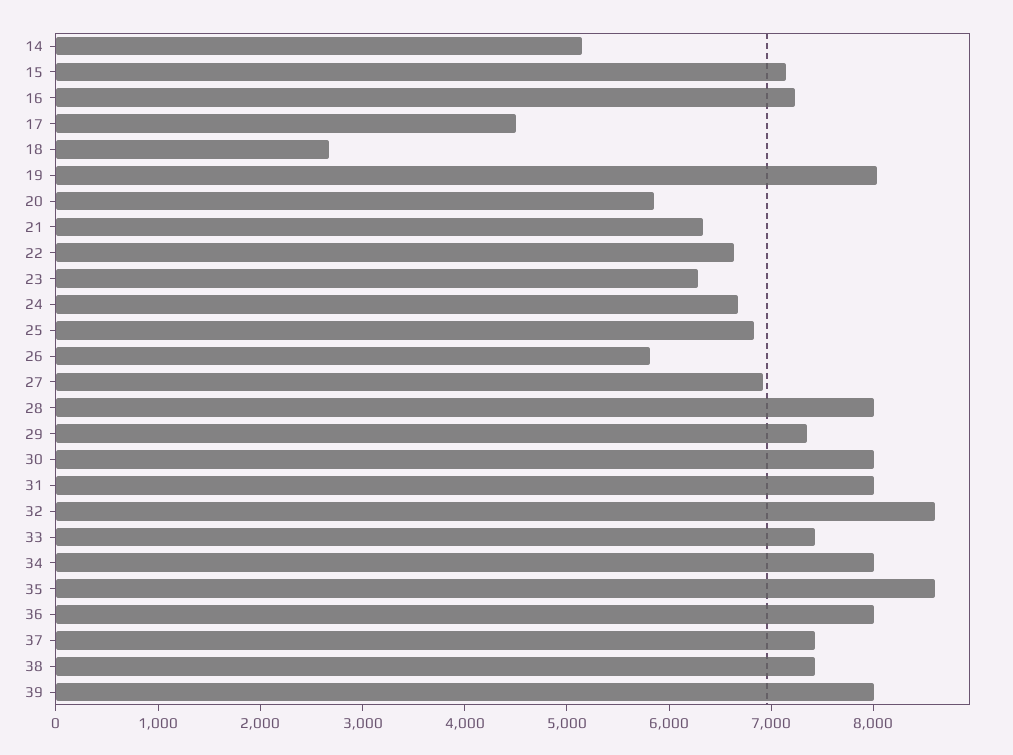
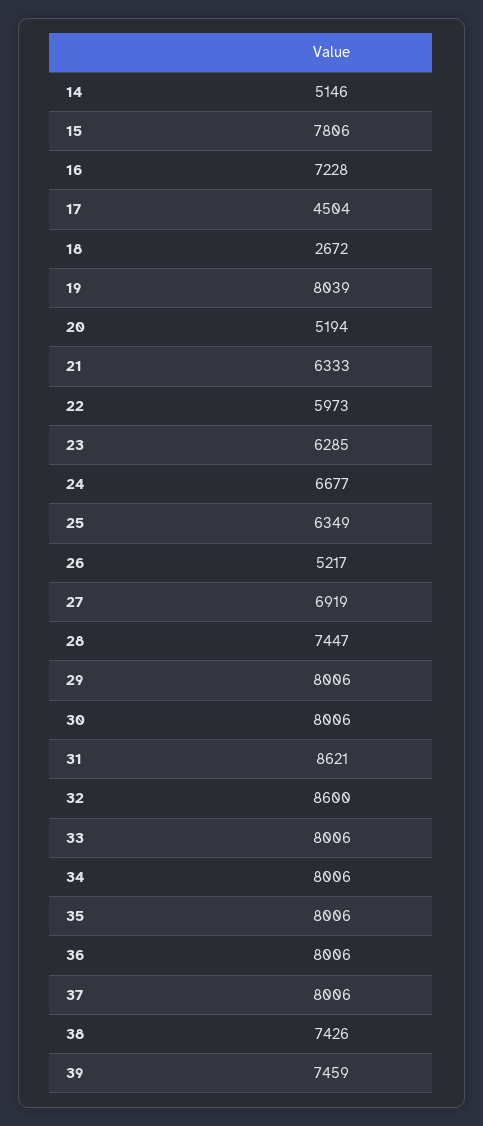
  {
    "14": 5146,
-   "15": 7200,
+   "15": 7806,
    "16": 7228,
    "17": 4504,
    "18": 2672,
    "19": 8039,
-   "20": 5800,
+   "20": 5194,
    "21": 6333,
-   "22": 6600,
+   "22": 5973,
    "23": 6285,
    "24": 6677,
-   "25": 6800,
+   "25": 6349,
-   "26": 5800,
+   "26": 5217,
    "27": 6919,
-   "28": 8000,
+   "28": 7447,
-   "29": 7400,
+   "29": 8006,
    "30": 8006,
-   "31": 8000,
+   "31": 8621,
    "32": 8600,
-   "33": 7400,
+   "33": 8006,
    "34": 8006,
-   "35": 8600,
+   "35": 8006,
    "36": 8006,
-   "37": 7400,
+   "37": 8006,
    "38": 7426,
-   "39": 8000
+   "39": 7459
  }

